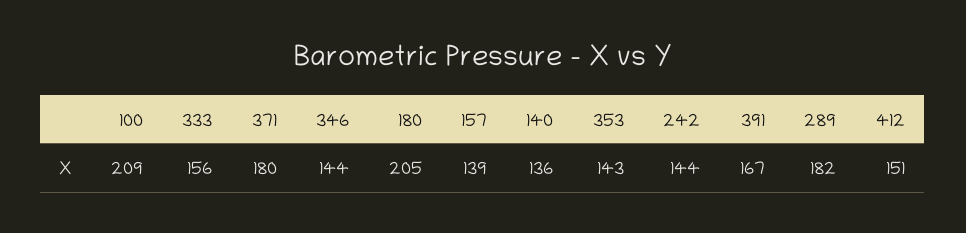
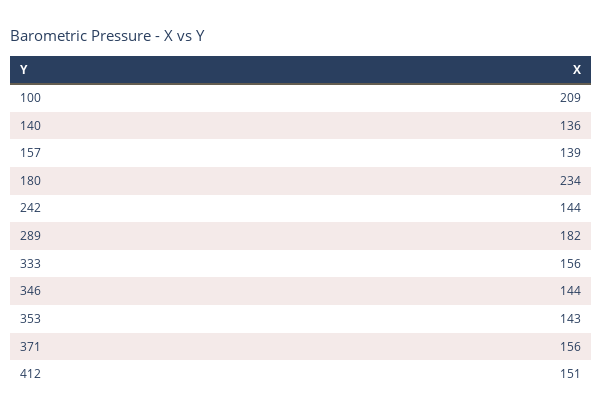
  {
    "100": 209,
    "333": 156,
-   "371": 180,
+   "371": 156,
    "346": 144,
-   "180": 205,
+   "180": 234,
    "157": 139,
    "140": 136,
    "353": 143,
    "242": 144,
-   "391": 167,
    "289": 182,
    "412": 151
  }

